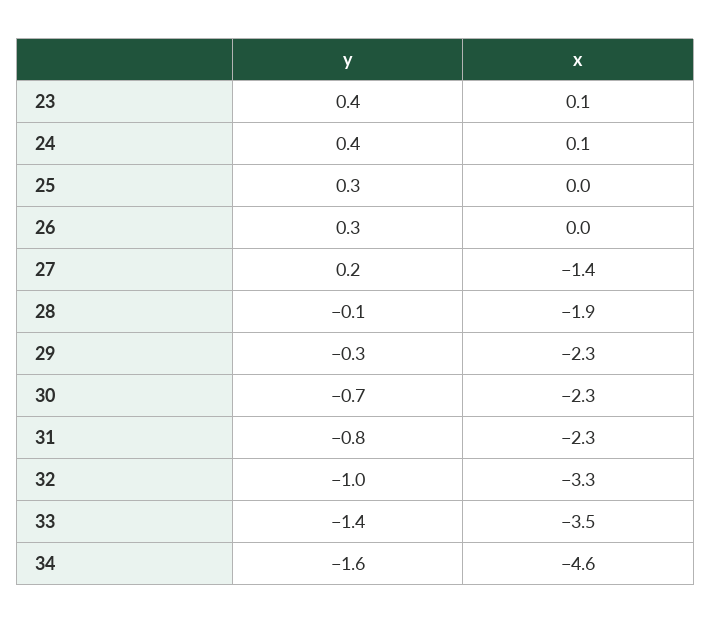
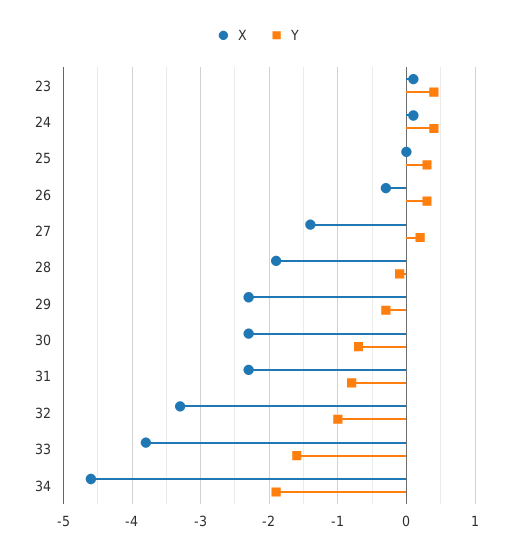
  {
    "y": {
      "23": 0.4,
      "24": 0.4,
      "25": 0.3,
      "26": 0.3,
      "27": 0.2,
      "28": -0.1,
      "29": -0.3,
      "30": -0.7,
      "31": -0.8,
      "32": -1,
-     "33": -1.4,
+     "33": -1.6,
-     "34": -1.6
+     "34": -1.9
    },
    "x": {
      "23": 0.1,
      "24": 0.1,
      "25": 0,
-     "26": 0,
+     "26": -0.3,
      "27": -1.4,
      "28": -1.9,
      "29": -2.3,
      "30": -2.3,
      "31": -2.3,
      "32": -3.3,
-     "33": -3.5,
+     "33": -3.8,
      "34": -4.6
    }
  }

